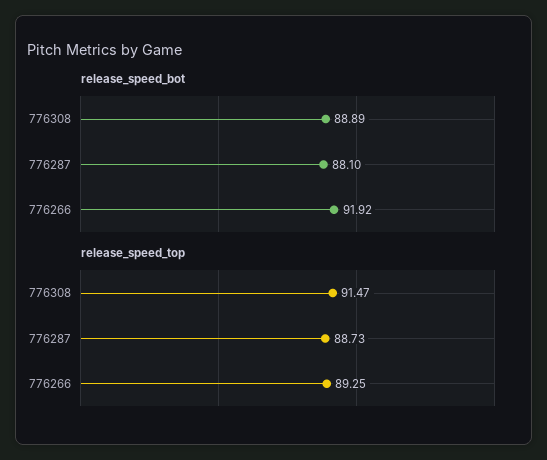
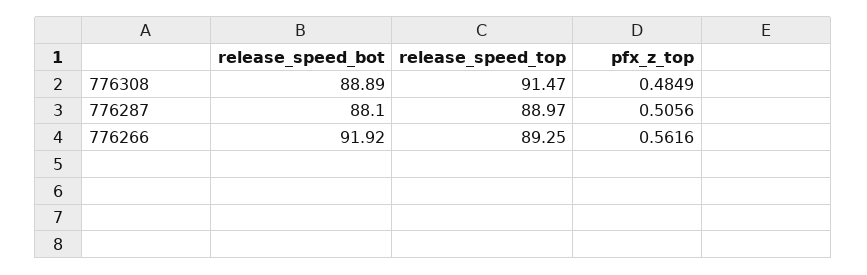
  {
    "release_speed_bot": {
      "776308": 88.89,
      "776287": 88.1,
      "776266": 91.92
    },
    "release_speed_top": {
      "776308": 91.47,
-     "776287": 88.73,
+     "776287": 88.97,
      "776266": 89.25
-   }
+   },
+   "pfx_z_top": {
+     "776308": 0.4849,
+     "776287": 0.5056,
+     "776266": 0.5616
+   }
  }

